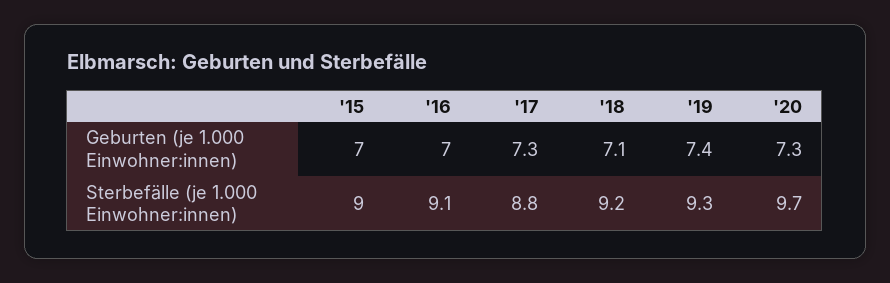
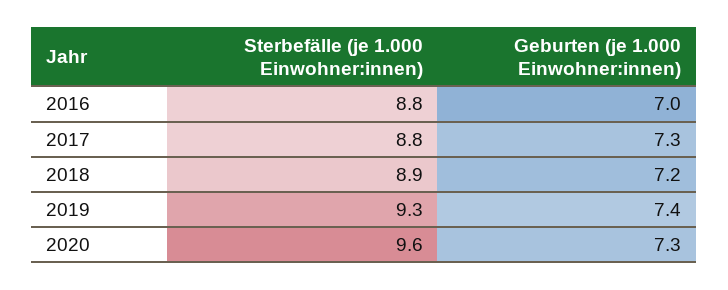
  {
-   "'15": {
-     "Geburten (je 1.000 Einwohner:innen)": 7,
-     "Sterbefälle (je 1.000 Einwohner:innen)": 9
-   },
    "'16": {
      "Geburten (je 1.000 Einwohner:innen)": 7,
-     "Sterbefälle (je 1.000 Einwohner:innen)": 9.1
+     "Sterbefälle (je 1.000 Einwohner:innen)": 8.8
    },
    "'17": {
      "Geburten (je 1.000 Einwohner:innen)": 7.3,
      "Sterbefälle (je 1.000 Einwohner:innen)": 8.8
    },
    "'18": {
-     "Geburten (je 1.000 Einwohner:innen)": 7.1,
+     "Geburten (je 1.000 Einwohner:innen)": 7.2,
-     "Sterbefälle (je 1.000 Einwohner:innen)": 9.2
+     "Sterbefälle (je 1.000 Einwohner:innen)": 8.9
    },
    "'19": {
      "Geburten (je 1.000 Einwohner:innen)": 7.4,
      "Sterbefälle (je 1.000 Einwohner:innen)": 9.3
    },
    "'20": {
      "Geburten (je 1.000 Einwohner:innen)": 7.3,
-     "Sterbefälle (je 1.000 Einwohner:innen)": 9.7
+     "Sterbefälle (je 1.000 Einwohner:innen)": 9.6
    }
  }

